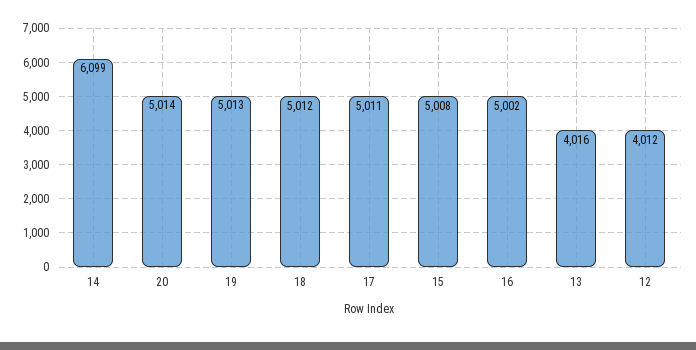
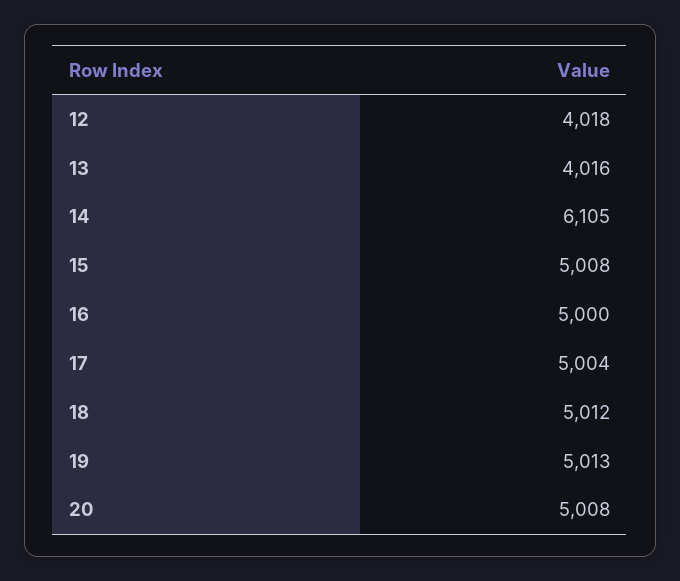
  {
-   "14": 6099,
+   "14": 6105,
-   "20": 5014,
+   "20": 5008,
    "19": 5013,
    "18": 5012,
-   "17": 5011,
+   "17": 5004,
    "15": 5008,
-   "16": 5002,
+   "16": 5000,
    "13": 4016,
-   "12": 4012
+   "12": 4018
  }

